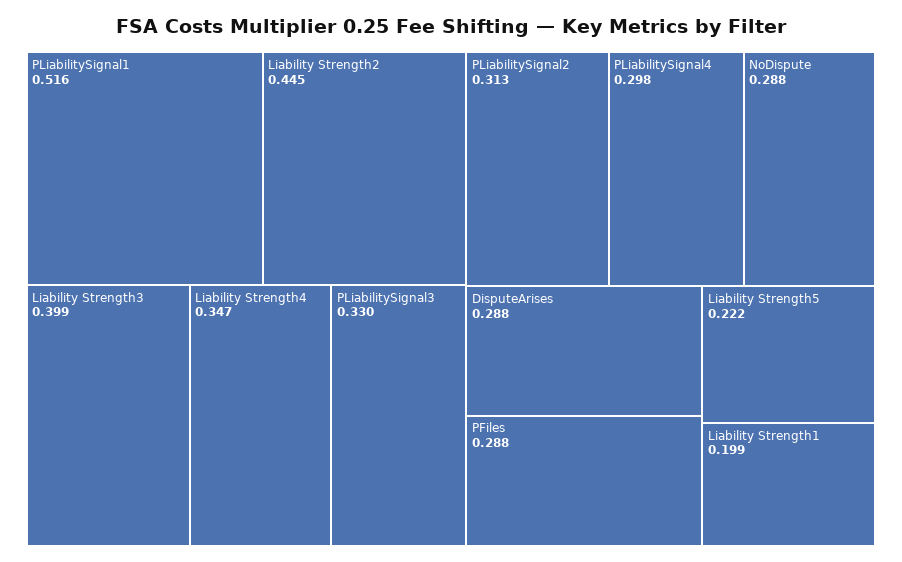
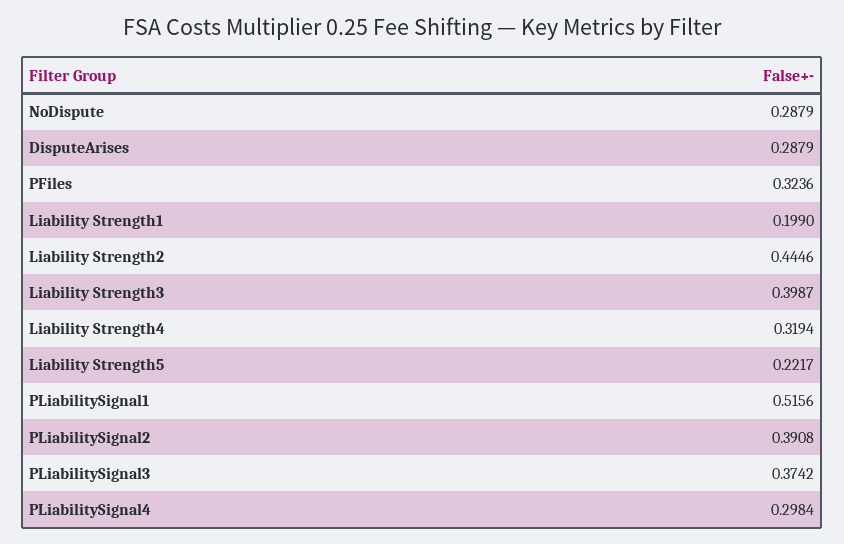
  {
    "PLiabilitySignal1": 0.5156,
    "Liability Strength2": 0.4446,
    "Liability Strength3": 0.3987,
-   "Liability Strength4": 0.347,
+   "Liability Strength4": 0.3194,
-   "PLiabilitySignal3": 0.33,
+   "PLiabilitySignal3": 0.3742,
-   "PLiabilitySignal2": 0.313,
+   "PLiabilitySignal2": 0.3908,
    "PLiabilitySignal4": 0.2984,
    "NoDispute": 0.2879,
    "DisputeArises": 0.2879,
-   "PFiles": 0.288,
+   "PFiles": 0.3236,
    "Liability Strength5": 0.2217,
    "Liability Strength1": 0.199
  }

